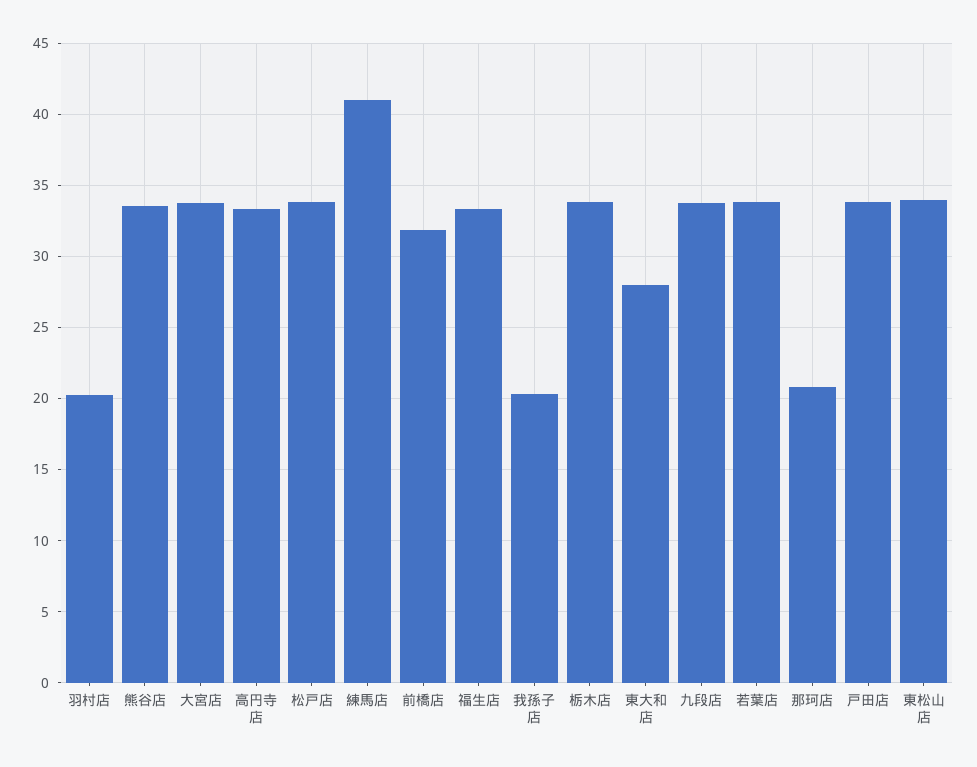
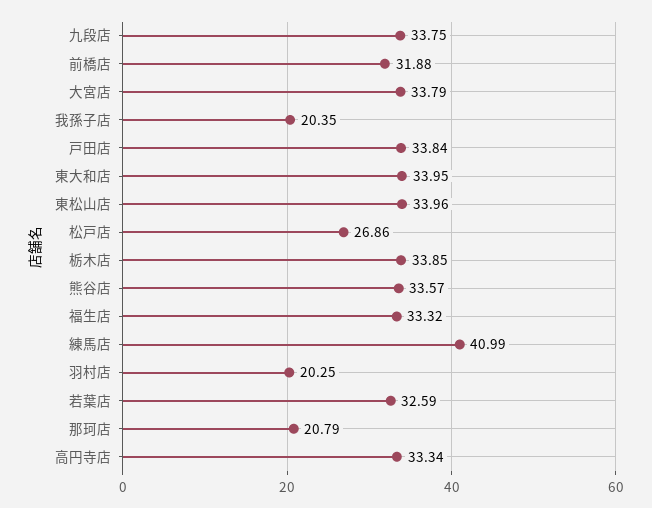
  {
    "羽村店": 20.25,
    "熊谷店": 33.57,
    "大宮店": 33.79,
    "高円寺店": 33.34,
-   "松戸店": 34,
+   "松戸店": 26.86,
    "練馬店": 40.99,
    "前橋店": 31.88,
    "福生店": 33.32,
    "我孫子店": 20.35,
    "栃木店": 33.85,
-   "東大和店": 28,
+   "東大和店": 33.95,
    "九段店": 33.75,
-   "若葉店": 34,
+   "若葉店": 32.59,
    "那珂店": 20.79,
    "戸田店": 33.84,
    "東松山店": 33.96
  }

